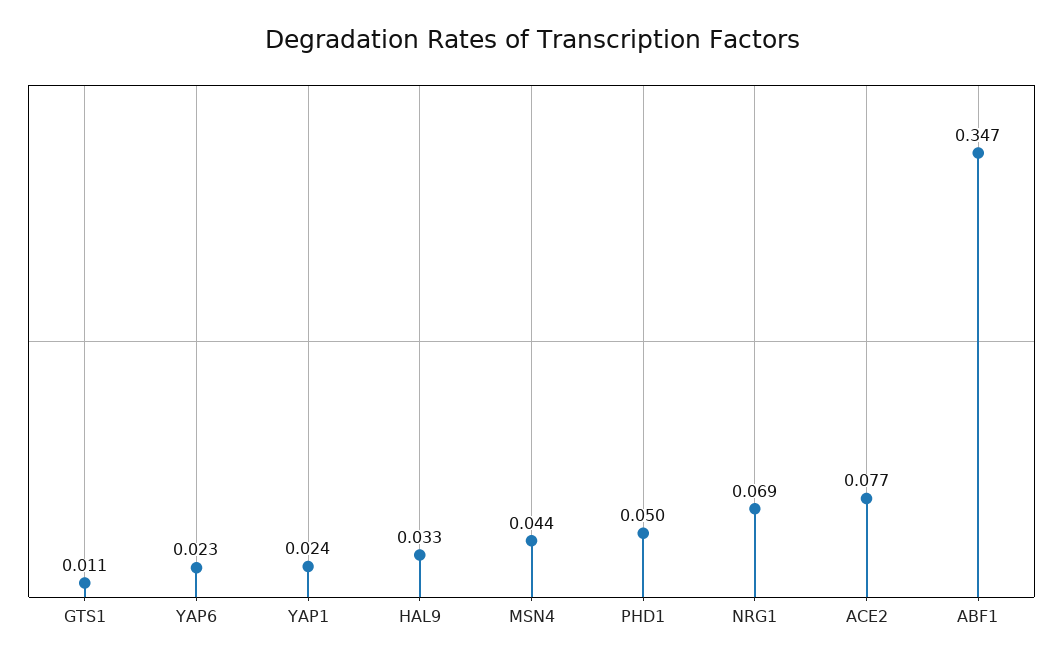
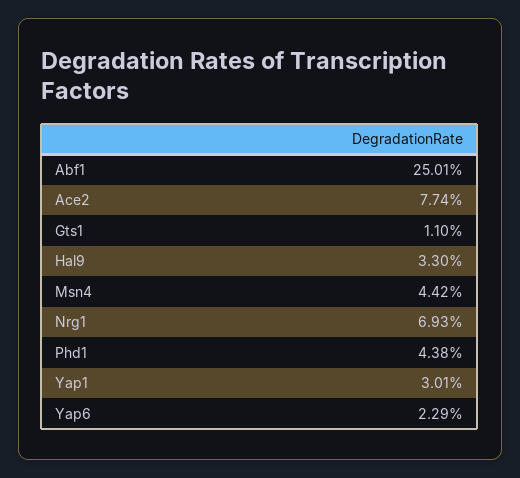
  {
    "GTS1": 0.011,
    "YAP6": 0.0229,
-   "YAP1": 0.024,
+   "YAP1": 0.0301,
    "HAL9": 0.033,
    "MSN4": 0.0442,
-   "PHD1": 0.05,
+   "PHD1": 0.0438,
    "NRG1": 0.0693,
    "ACE2": 0.0774,
-   "ABF1": 0.347
+   "ABF1": 0.2501
  }

